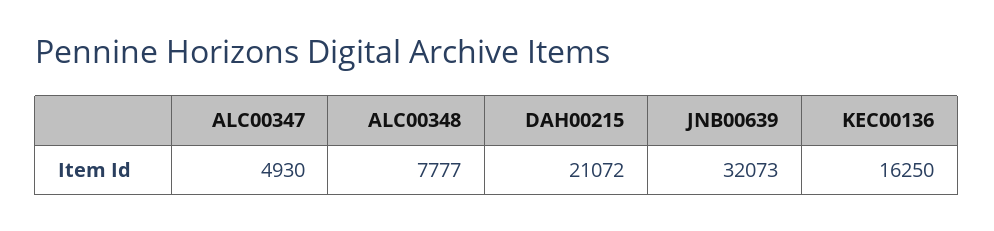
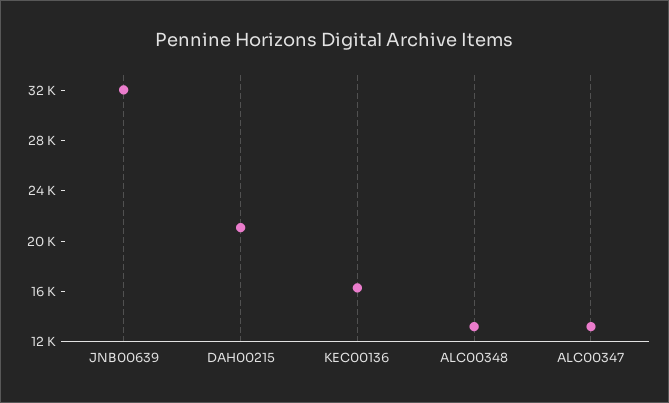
  {
-   "ALC00347": 4930,
+   "ALC00347": 13000,
-   "ALC00348": 7777,
+   "ALC00348": 13000,
    "DAH00215": 21072,
    "JNB00639": 32073,
    "KEC00136": 16250
  }

